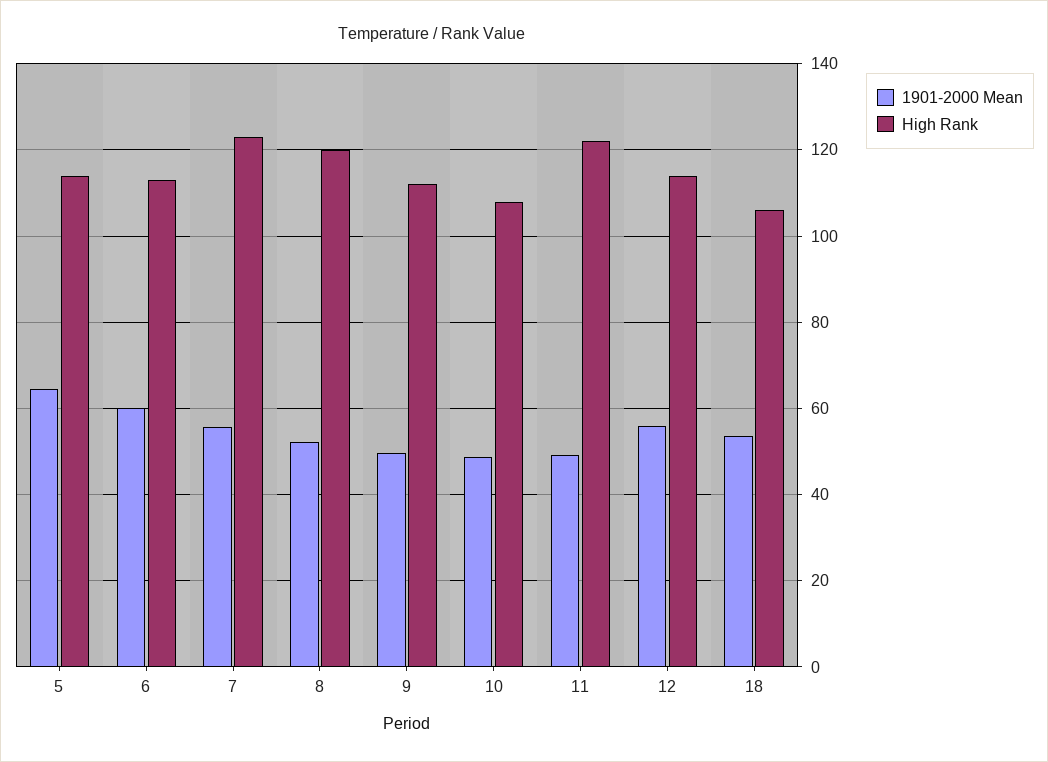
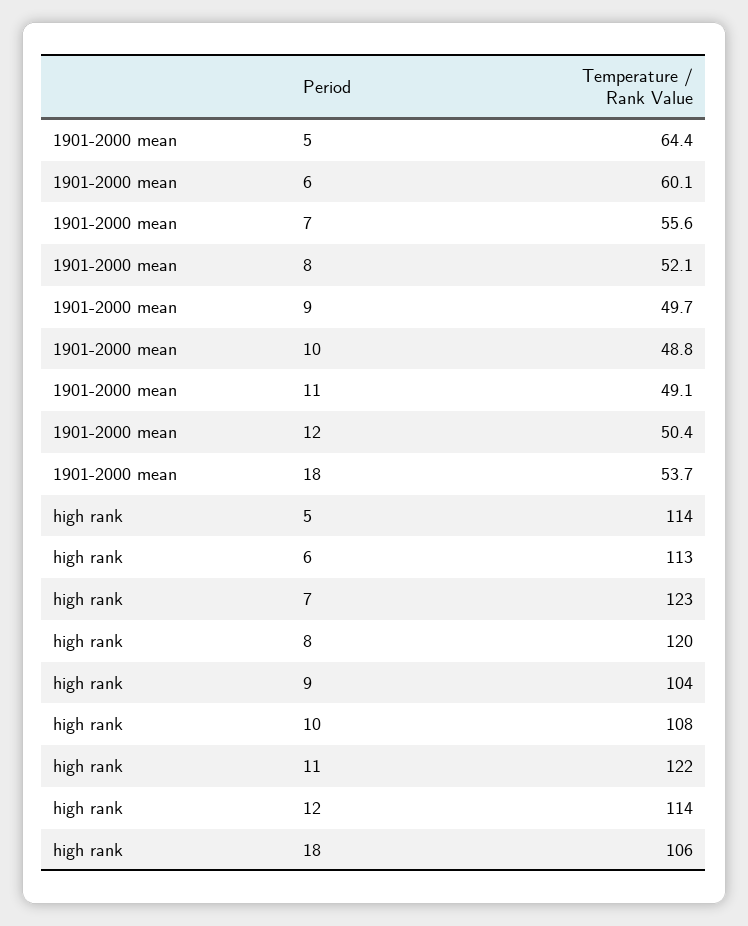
  {
    "1901-2000 Mean": {
      "5": 64.4,
      "6": 60.1,
      "7": 55.6,
      "8": 52.1,
      "9": 49.7,
      "10": 48.8,
      "11": 49.1,
-     "12": 56,
+     "12": 50.4,
      "18": 53.7
    },
    "High Rank": {
      "5": 114,
      "6": 113,
      "7": 123,
      "8": 120,
-     "9": 112,
+     "9": 104,
      "10": 108,
      "11": 122,
      "12": 114,
      "18": 106
    }
  }

